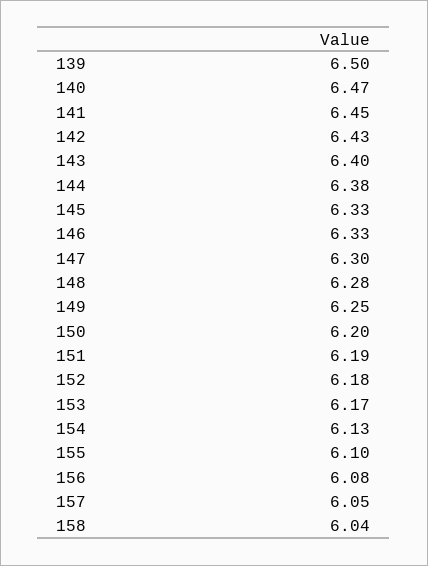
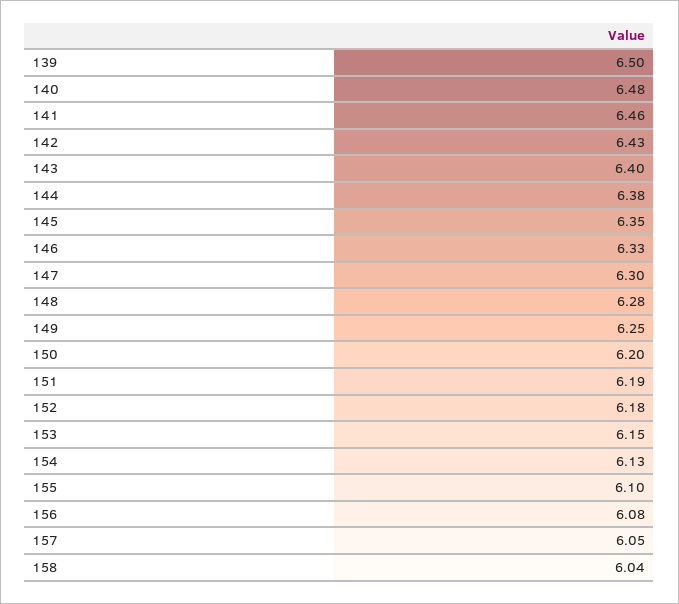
  {
    "139": 6.5,
-   "140": 6.47,
+   "140": 6.48,
-   "141": 6.45,
+   "141": 6.46,
    "142": 6.43,
    "143": 6.4,
    "144": 6.38,
-   "145": 6.33,
+   "145": 6.35,
    "146": 6.33,
    "147": 6.3,
    "148": 6.28,
    "149": 6.25,
    "150": 6.2,
    "151": 6.19,
    "152": 6.18,
-   "153": 6.17,
+   "153": 6.15,
    "154": 6.13,
    "155": 6.1,
    "156": 6.08,
    "157": 6.05,
    "158": 6.04
  }

